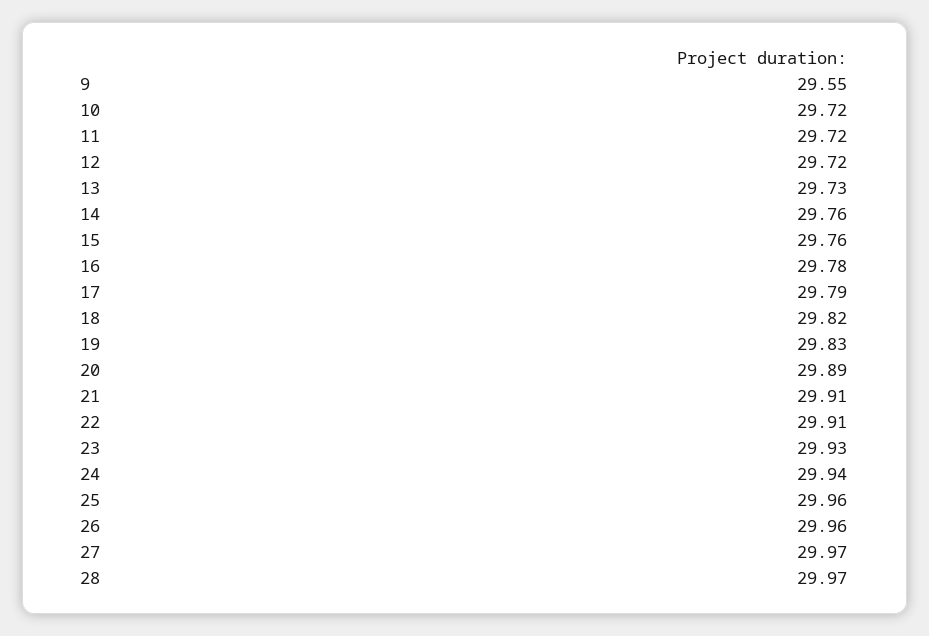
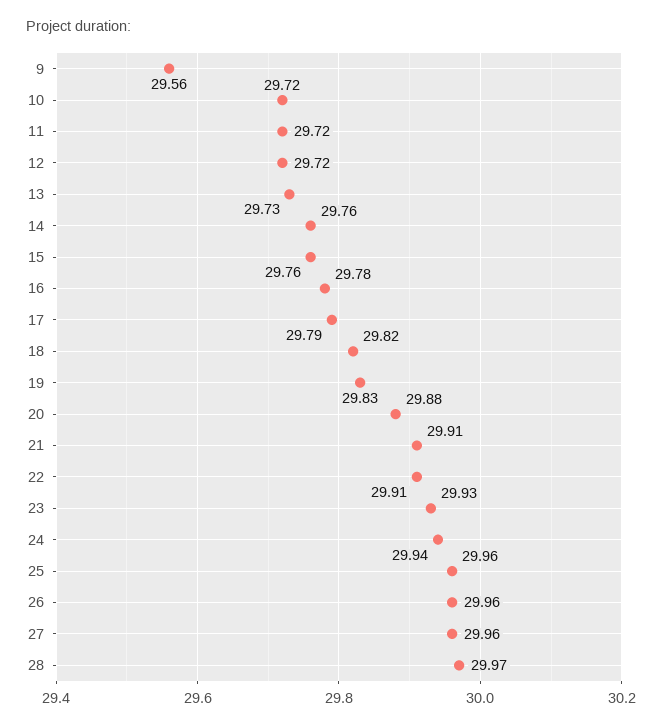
  {
-   "9": 29.55,
+   "9": 29.56,
    "10": 29.72,
    "11": 29.72,
    "12": 29.72,
    "13": 29.73,
    "14": 29.76,
    "15": 29.76,
    "16": 29.78,
    "17": 29.79,
    "18": 29.82,
    "19": 29.83,
-   "20": 29.89,
+   "20": 29.88,
    "21": 29.91,
    "22": 29.91,
    "23": 29.93,
    "24": 29.94,
    "25": 29.96,
    "26": 29.96,
-   "27": 29.97,
+   "27": 29.96,
    "28": 29.97
  }

